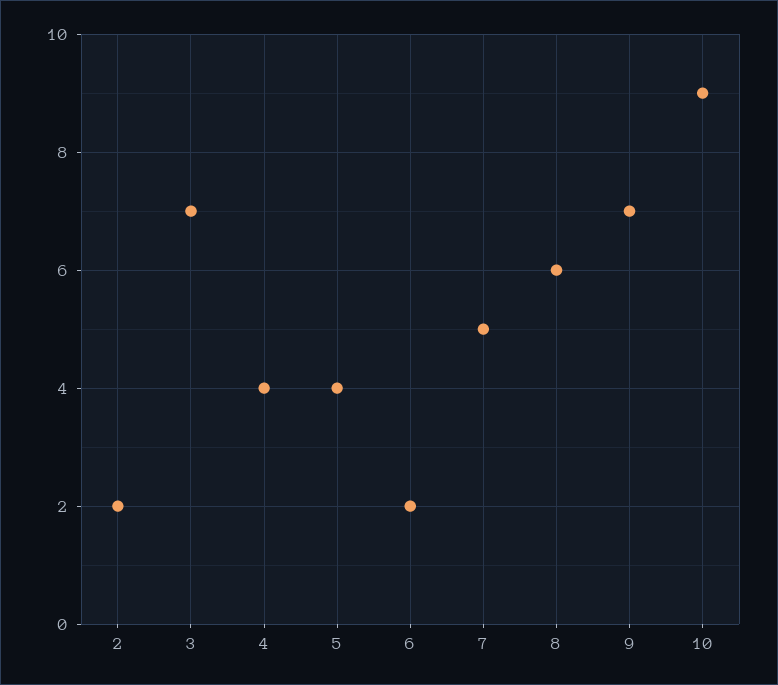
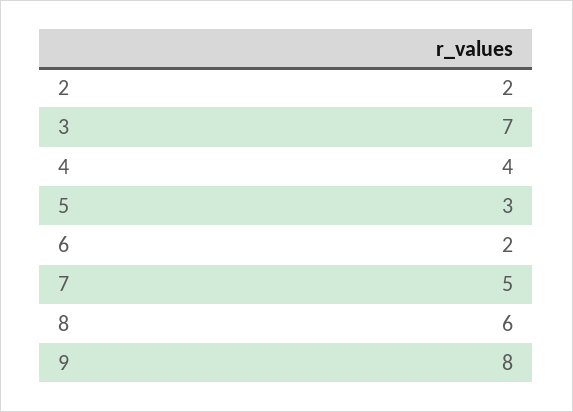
  {
    "2": 2,
    "3": 7,
    "4": 4,
-   "5": 4,
+   "5": 3,
    "6": 2,
    "7": 5,
    "8": 6,
-   "9": 7,
+   "9": 8
-   "10": 9
  }

